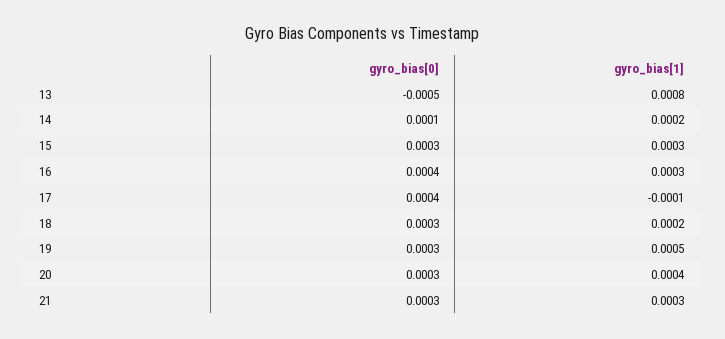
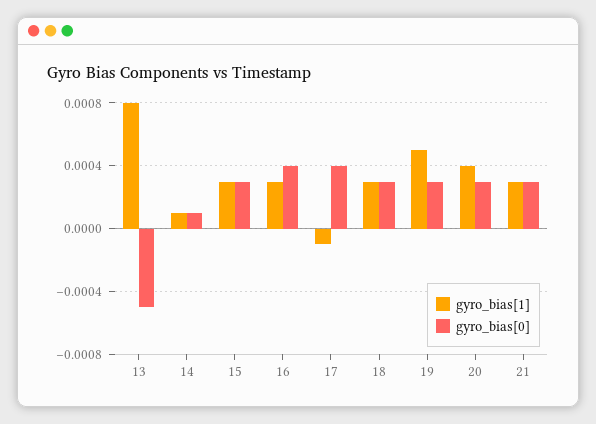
  {
    "gyro_bias[0]": {
      "13": -0.0005,
      "14": 0.0001,
      "15": 0.0003,
      "16": 0.0004,
      "17": 0.0004,
      "18": 0.0003,
      "19": 0.0003,
      "20": 0.0003,
      "21": 0.0003
    },
    "gyro_bias[1]": {
      "13": 0.0008,
-     "14": 0.0002,
+     "14": 0.0001,
      "15": 0.0003,
      "16": 0.0003,
      "17": -0.0001,
-     "18": 0.0002,
+     "18": 0.0003,
      "19": 0.0005,
      "20": 0.0004,
      "21": 0.0003
    }
  }

